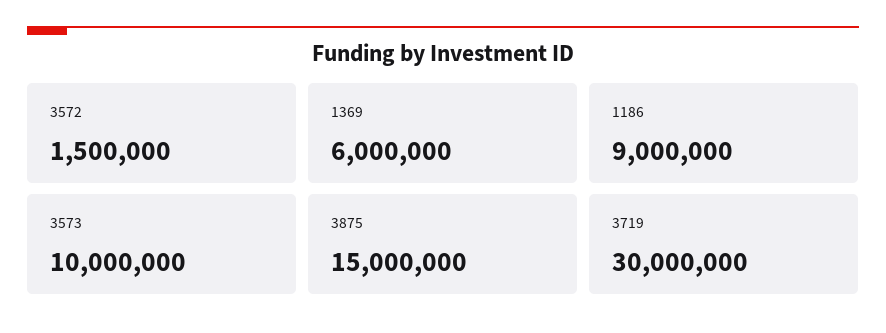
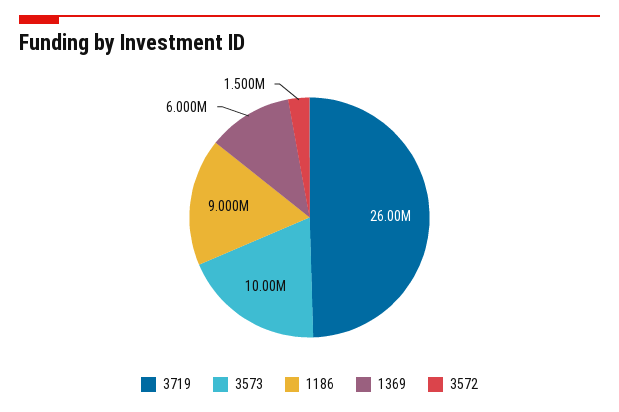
  {
    "3572": 1500000,
    "1369": 6000000,
    "1186": 9000000,
    "3573": 10000000,
-   "3875": 15000000,
-   "3719": 30000000
+   "3719": 26000000
  }

